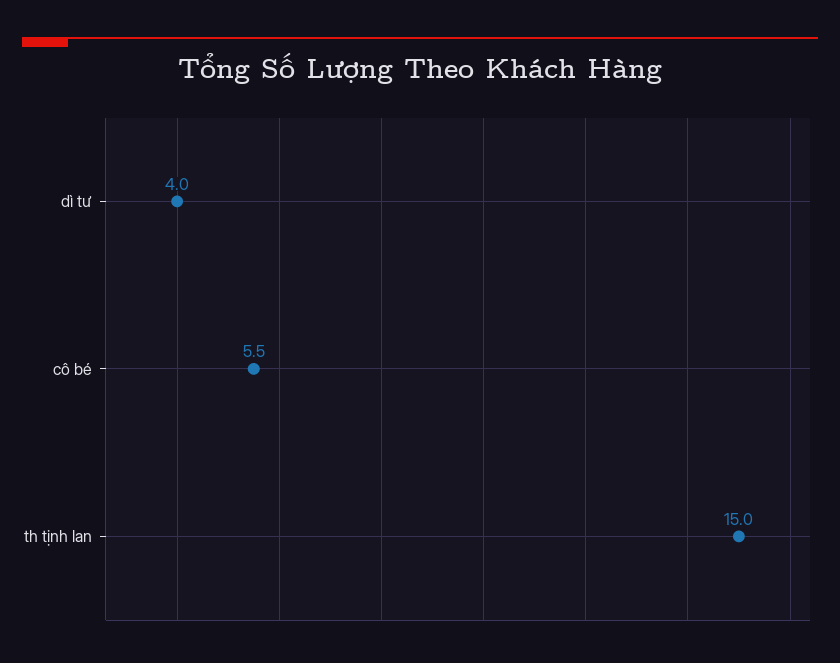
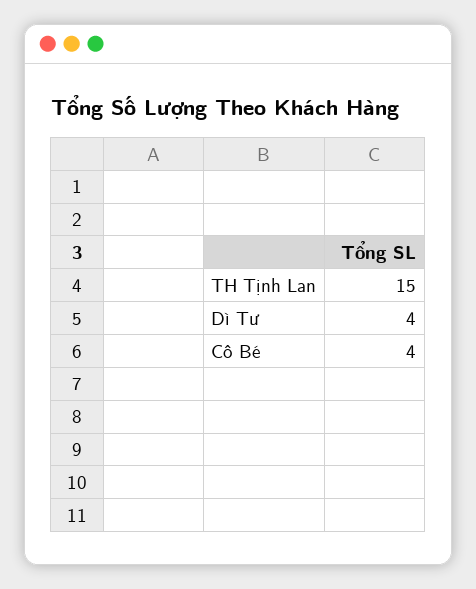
  {
    "dì tư": 4,
-   "cô bé": 5.5,
+   "cô bé": 4,
    "th tịnh lan": 15
  }

